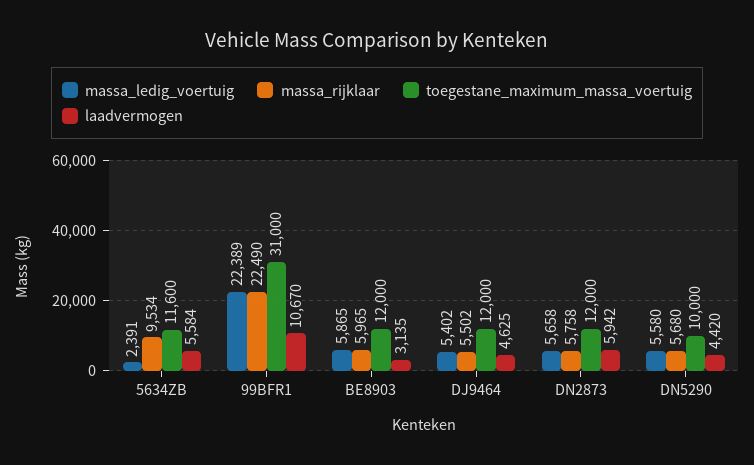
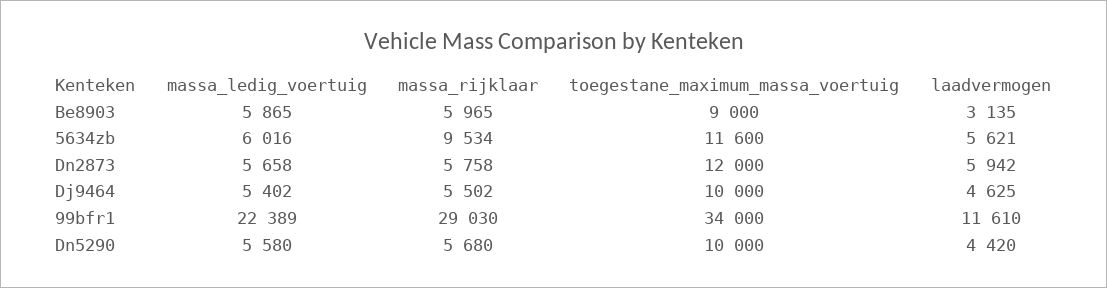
  {
    "massa_ledig_voertuig": {
-     "5634ZB": 2391,
+     "5634ZB": 6016,
      "99BFR1": 22389,
      "BE8903": 5865,
      "DJ9464": 5402,
      "DN2873": 5658,
      "DN5290": 5580
    },
    "massa_rijklaar": {
      "5634ZB": 9534,
-     "99BFR1": 22490,
+     "99BFR1": 29030,
      "BE8903": 5965,
      "DJ9464": 5502,
      "DN2873": 5758,
      "DN5290": 5680
    },
    "toegestane_maximum_massa_voertuig": {
      "5634ZB": 11600,
-     "99BFR1": 31000,
+     "99BFR1": 34000,
-     "BE8903": 12000,
+     "BE8903": 9000,
-     "DJ9464": 12000,
+     "DJ9464": 10000,
      "DN2873": 12000,
      "DN5290": 10000
    },
    "laadvermogen": {
-     "5634ZB": 5584,
+     "5634ZB": 5621,
-     "99BFR1": 10670,
+     "99BFR1": 11610,
      "BE8903": 3135,
      "DJ9464": 4625,
      "DN2873": 5942,
      "DN5290": 4420
    }
  }

